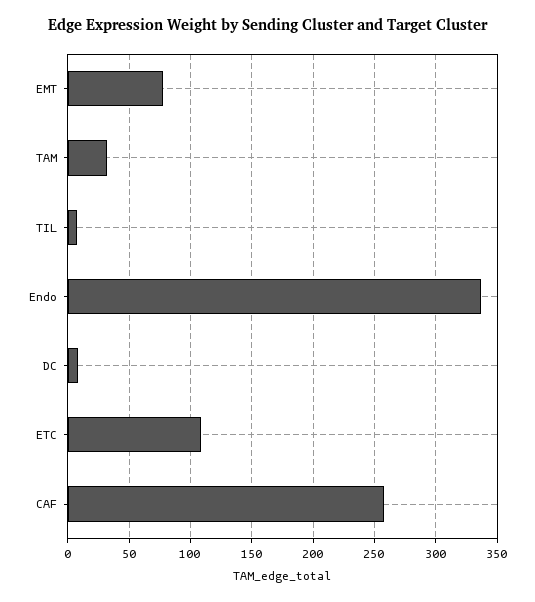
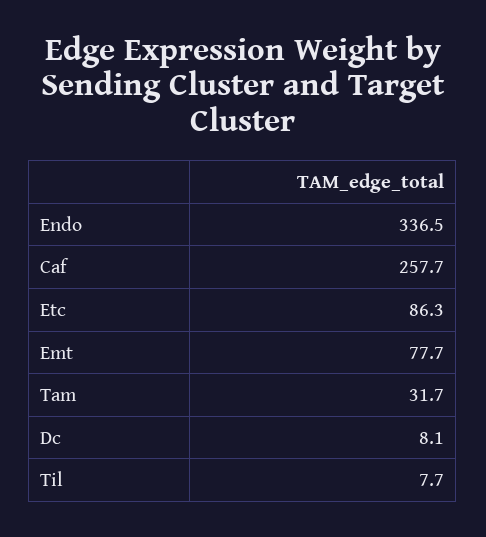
  {
    "EMT": 77.7,
    "TAM": 31.7,
    "TIL": 7.7,
    "Endo": 336.5,
    "DC": 8.1,
-   "ETC": 110,
+   "ETC": 86.3,
    "CAF": 257.7
  }

